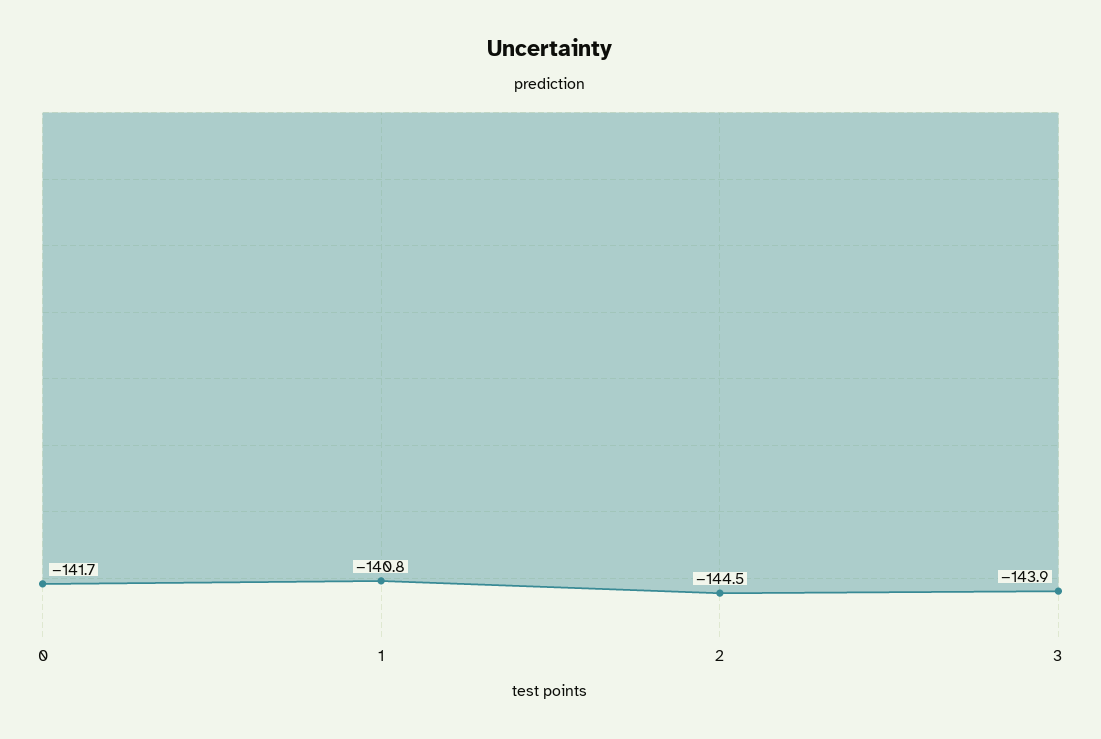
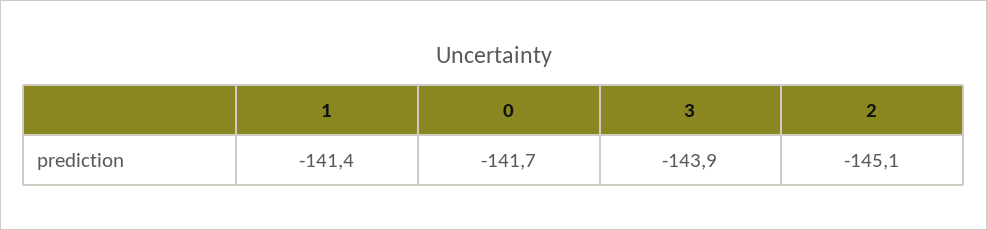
  {
    "0": -141.7,
-   "1": -140.8,
+   "1": -141.4,
-   "2": -144.5,
+   "2": -145.1,
    "3": -143.9
  }

